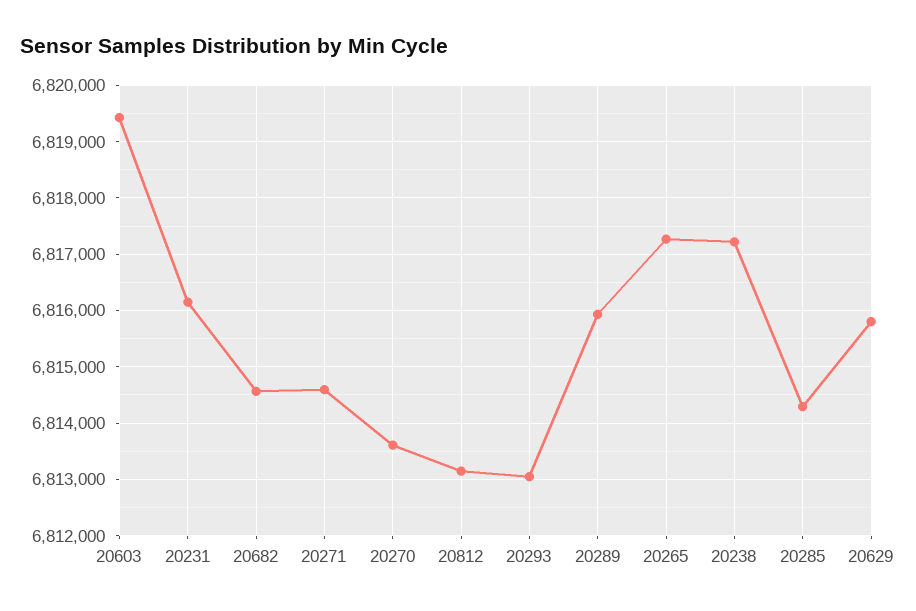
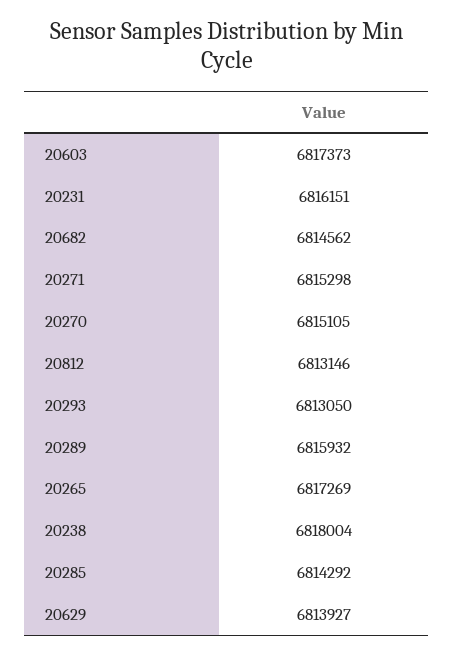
  {
-   "20603": 6819400,
+   "20603": 6817373,
    "20231": 6816151,
    "20682": 6814562,
-   "20271": 6814600,
+   "20271": 6815298,
-   "20270": 6813600,
+   "20270": 6815105,
    "20812": 6813146,
    "20293": 6813050,
    "20289": 6815932,
    "20265": 6817269,
-   "20238": 6817200,
+   "20238": 6818004,
    "20285": 6814292,
-   "20629": 6815800
+   "20629": 6813927
  }

